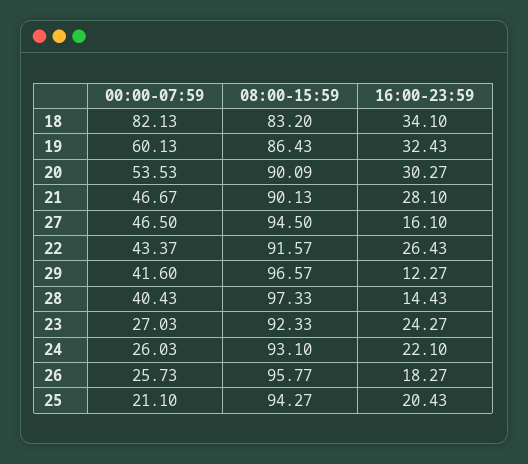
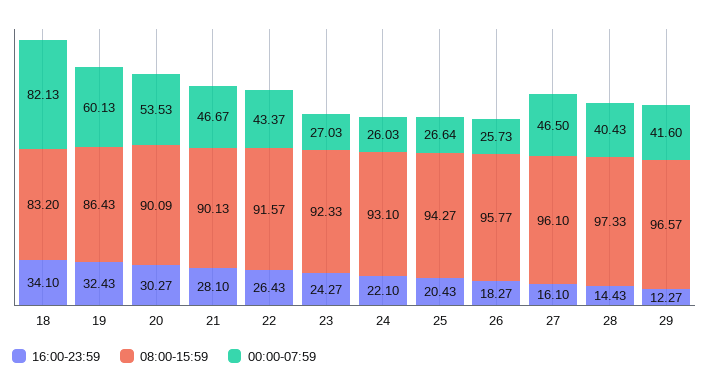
  {
    "00:00-07:59": {
      "18": 82.13,
      "19": 60.13,
      "20": 53.53,
      "21": 46.67,
      "27": 46.5,
      "22": 43.37,
      "29": 41.6,
      "28": 40.43,
      "23": 27.03,
      "24": 26.03,
      "26": 25.73,
-     "25": 21.1
+     "25": 26.64
    },
    "08:00-15:59": {
      "18": 83.2,
      "19": 86.43,
      "20": 90.09,
      "21": 90.13,
-     "27": 94.5,
+     "27": 96.1,
      "22": 91.57,
      "29": 96.57,
      "28": 97.33,
      "23": 92.33,
      "24": 93.1,
      "26": 95.77,
      "25": 94.27
    },
    "16:00-23:59": {
      "18": 34.1,
      "19": 32.43,
      "20": 30.27,
      "21": 28.1,
      "27": 16.1,
      "22": 26.43,
      "29": 12.27,
      "28": 14.43,
      "23": 24.27,
      "24": 22.1,
      "26": 18.27,
      "25": 20.43
    }
  }

